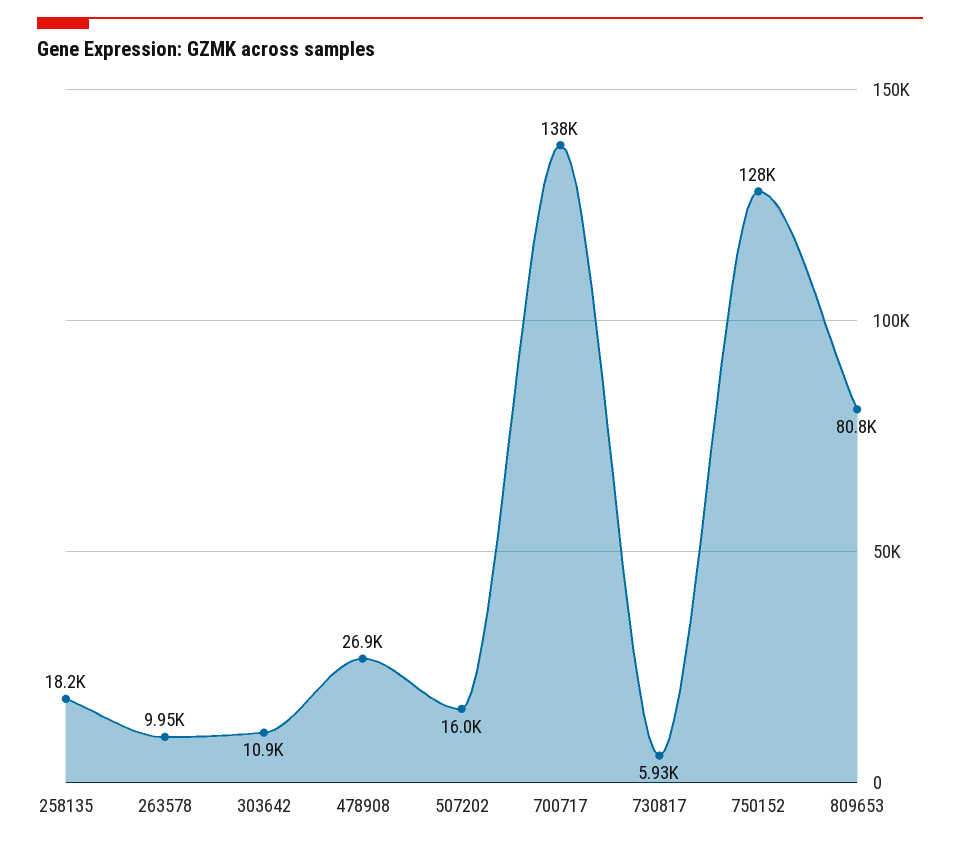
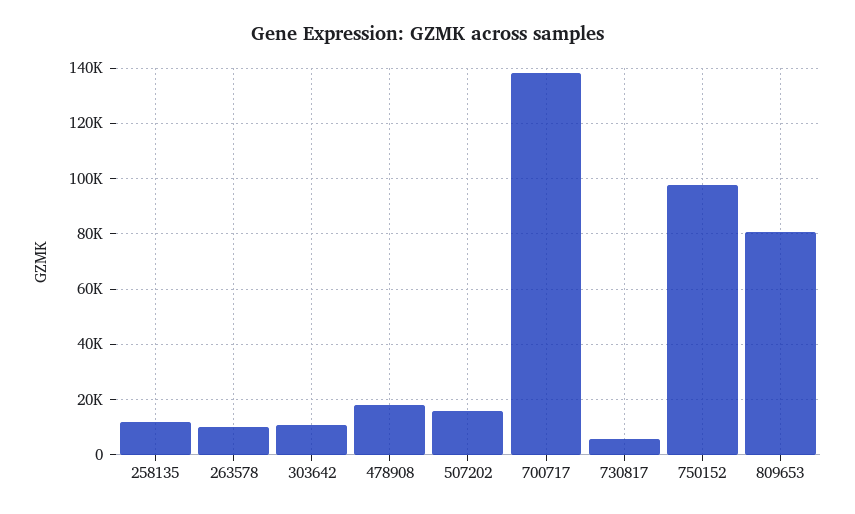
  {
-   "258135": 18200,
+   "258135": 12500,
    "263578": 9950,
    "303642": 10900,
-   "478908": 26900,
+   "478908": 17500,
    "507202": 16000,
    "700717": 138000,
    "730817": 5930,
-   "750152": 128000,
+   "750152": 97500,
    "809653": 80800
  }

